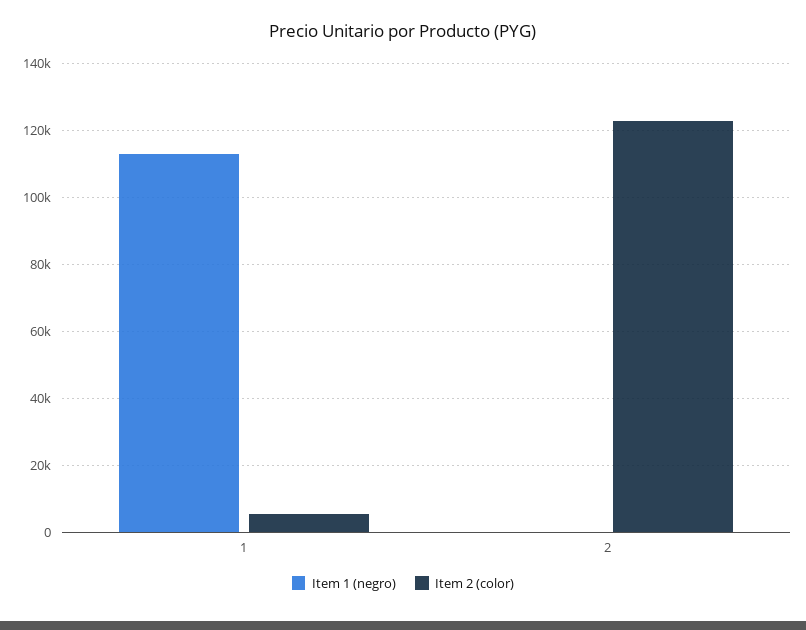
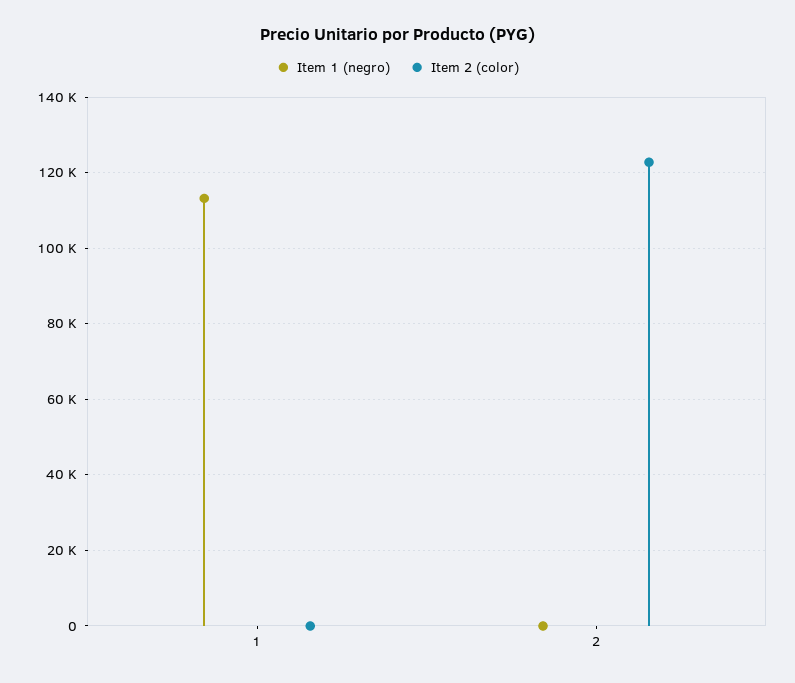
  {
    "Item 1 (negro)": {
      "1": 114000,
      "2": 0
    },
    "Item 2 (color)": {
-     "1": 6000,
+     "1": 0,
      "2": 122000
    }
  }

